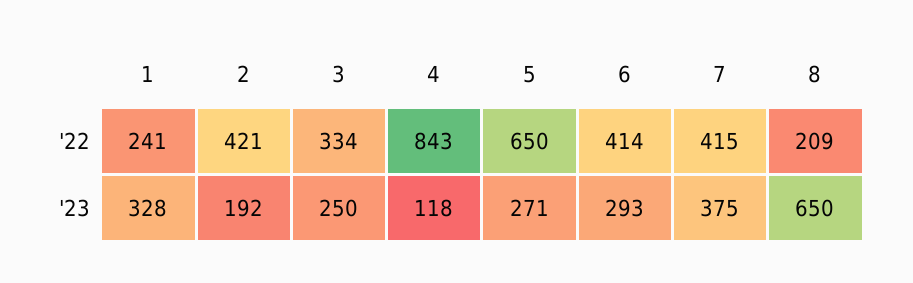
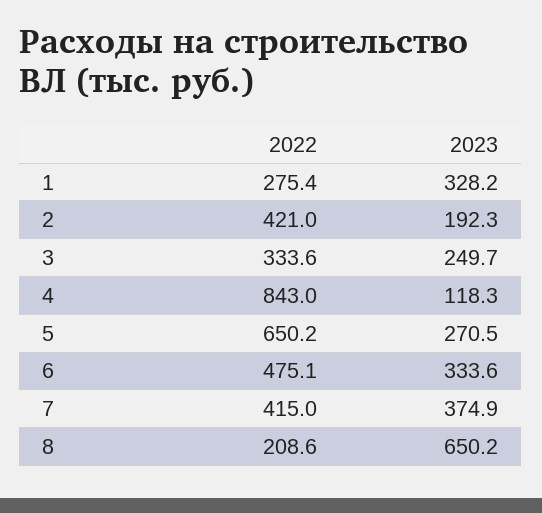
  {
    "1": {
-     "'22": 241,
+     "'22": 275.4,
      "'23": 328.2
    },
    "2": {
      "'22": 421,
      "'23": 192.3
    },
    "3": {
      "'22": 333.6,
      "'23": 249.7
    },
    "4": {
      "'22": 843,
      "'23": 118.3
    },
    "5": {
      "'22": 650.2,
      "'23": 270.5
    },
    "6": {
-     "'22": 414,
+     "'22": 475.1,
-     "'23": 293
+     "'23": 333.6
    },
    "7": {
      "'22": 415,
      "'23": 374.9
    },
    "8": {
      "'22": 208.6,
      "'23": 650.2
    }
  }

